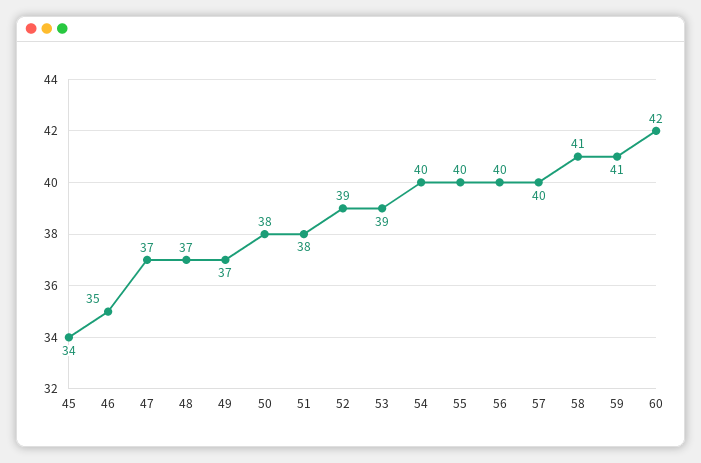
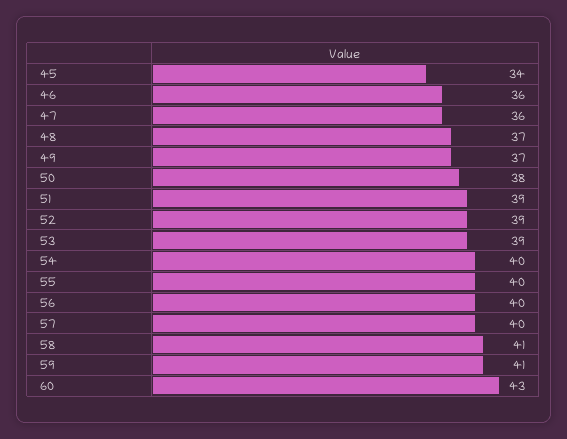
  {
    "45": 34,
-   "46": 35,
+   "46": 36,
-   "47": 37,
+   "47": 36,
    "48": 37,
    "49": 37,
    "50": 38,
-   "51": 38,
+   "51": 39,
    "52": 39,
    "53": 39,
    "54": 40,
    "55": 40,
    "56": 40,
    "57": 40,
    "58": 41,
    "59": 41,
-   "60": 42
+   "60": 43
  }

